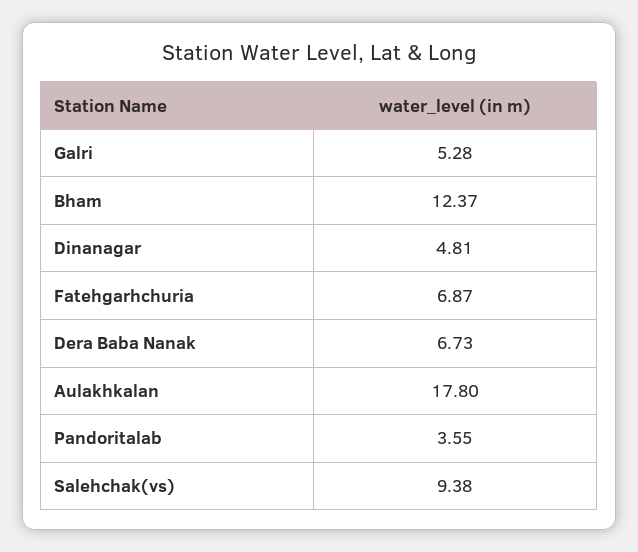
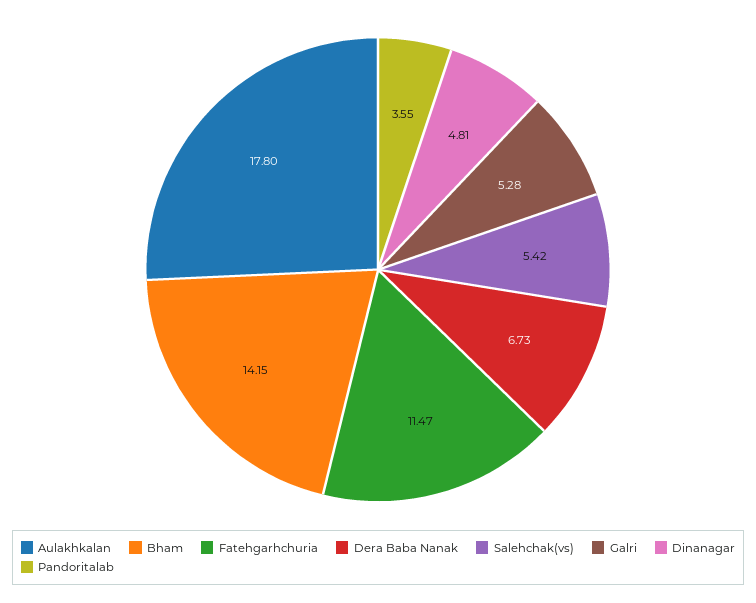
  {
    "Galri": 5.28,
-   "Bham": 12.37,
+   "Bham": 14.15,
    "Dinanagar": 4.81,
-   "Fatehgarhchuria": 6.87,
+   "Fatehgarhchuria": 11.47,
    "Dera Baba Nanak": 6.73,
    "Aulakhkalan": 17.8,
    "Pandoritalab": 3.55,
-   "Salehchak(vs)": 9.38
+   "Salehchak(vs)": 5.42
  }

